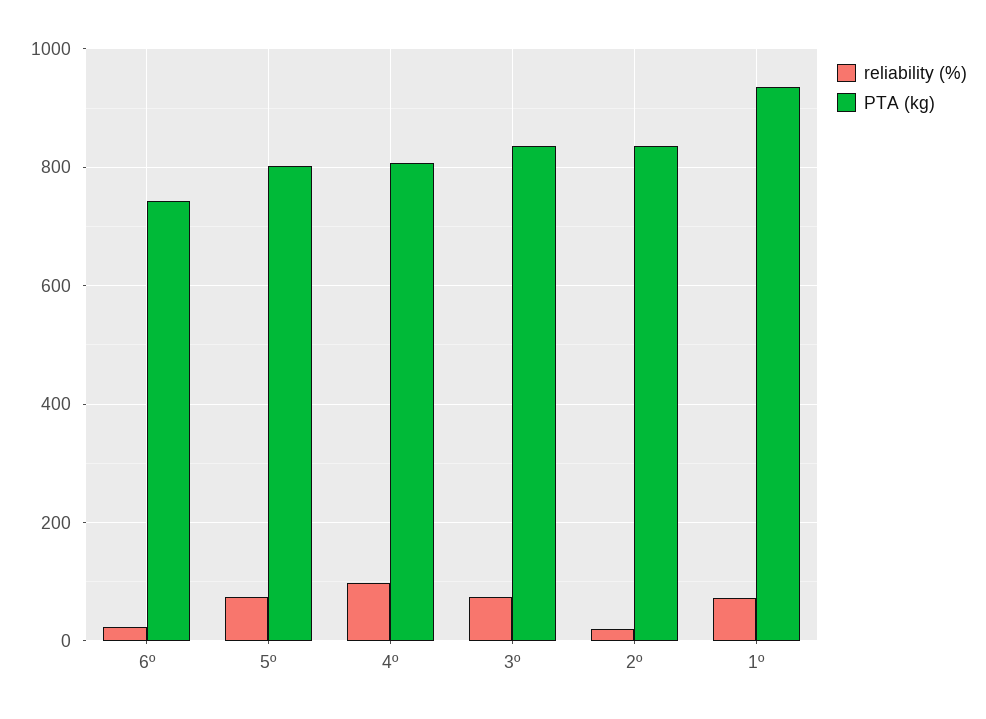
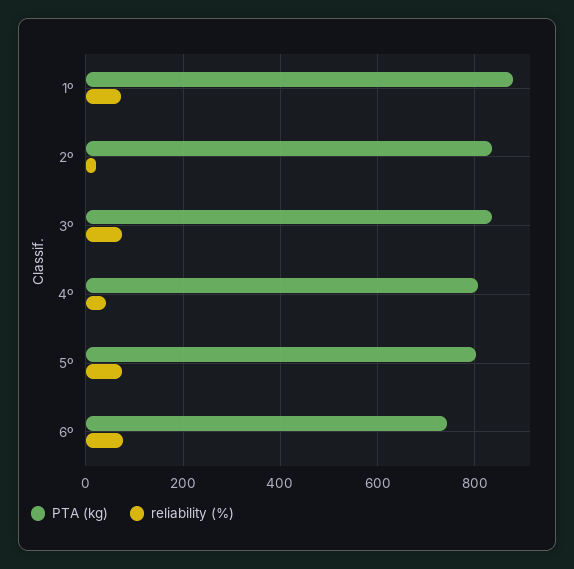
  {
    "reliability (%)": {
-     "6º": 20,
+     "6º": 80,
      "5º": 80,
-     "4º": 100,
+     "4º": 40,
      "3º": 80,
      "2º": 20,
      "1º": 80
    },
    "PTA (kg)": {
      "6º": 740,
      "5º": 800,
      "4º": 800,
      "3º": 840,
      "2º": 840,
-     "1º": 940
+     "1º": 880
    }
  }

